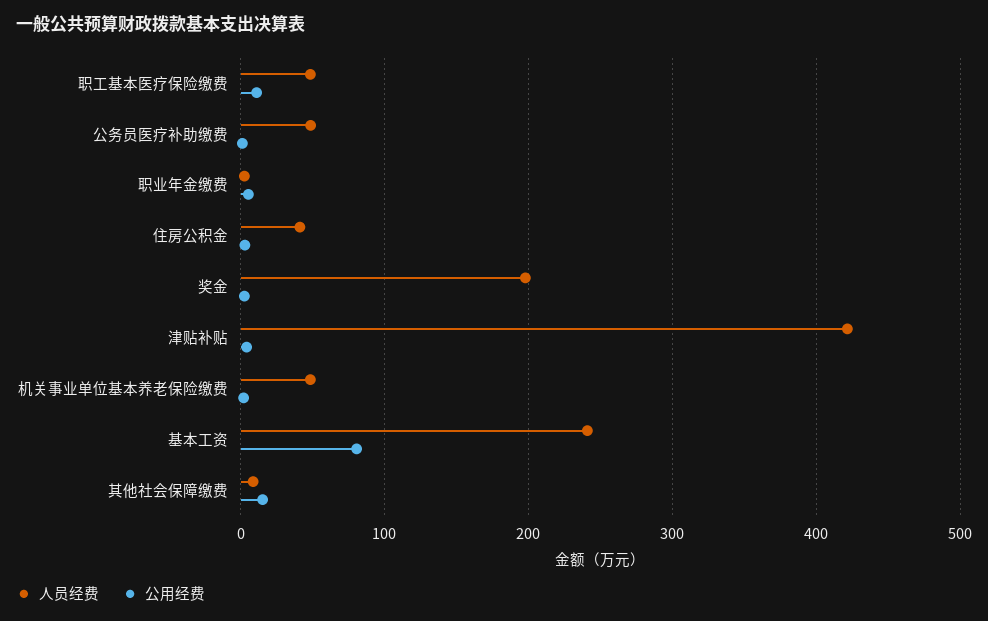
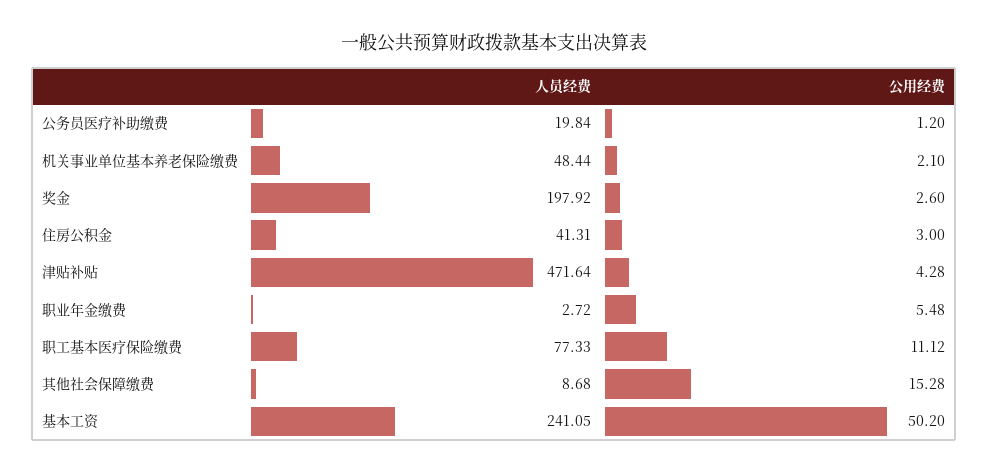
  {
    "人员经费": {
-     "职工基本医疗保险缴费": 50,
+     "职工基本医疗保险缴费": 77.33,
-     "公务员医疗补助缴费": 50,
+     "公务员医疗补助缴费": 19.84,
      "职业年金缴费": 2.72,
      "住房公积金": 41.31,
      "奖金": 197.92,
-     "津贴补贴": 420,
+     "津贴补贴": 471.64,
      "机关事业单位基本养老保险缴费": 48.44,
      "基本工资": 241.05,
      "其他社会保障缴费": 8.68
    },
    "公用经费": {
      "职工基本医疗保险缴费": 11.12,
      "公务员医疗补助缴费": 1.2,
      "职业年金缴费": 5.48,
      "住房公积金": 3,
      "奖金": 2.6,
      "津贴补贴": 4.28,
      "机关事业单位基本养老保险缴费": 2.1,
-     "基本工资": 80,
+     "基本工资": 50.2,
      "其他社会保障缴费": 15.28
    }
  }

